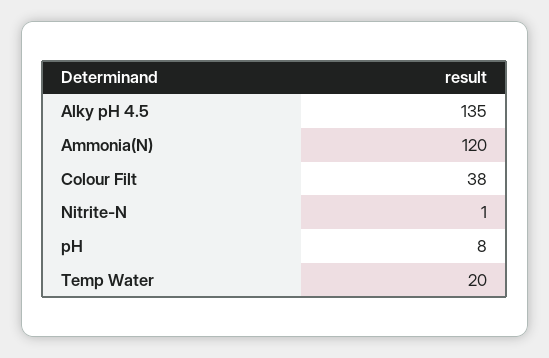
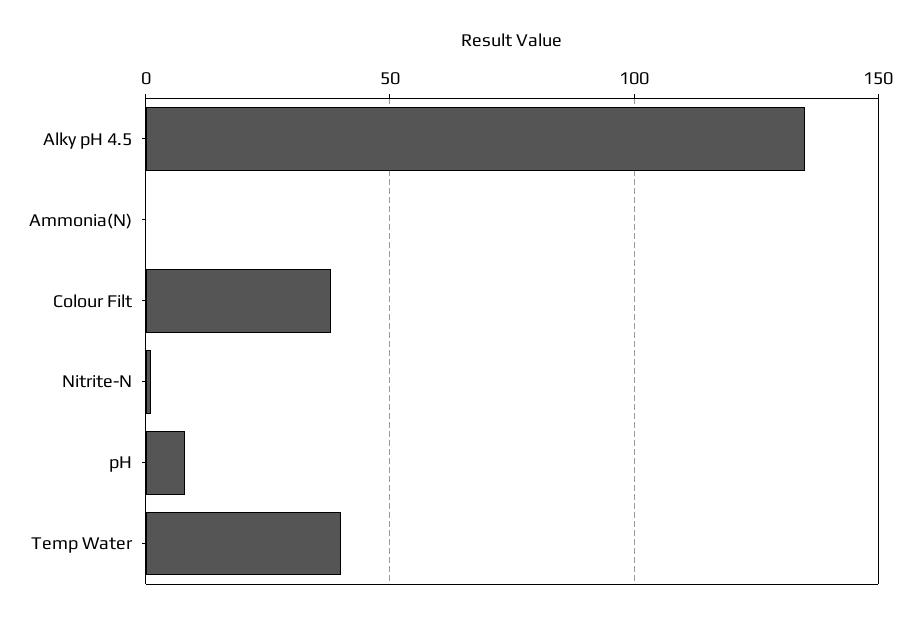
  {
    "Alky pH 4.5": 135,
-   "Ammonia(N)": 120,
+   "Ammonia(N)": 0,
    "Colour Filt": 38,
    "Nitrite-N": 1,
    "pH": 8,
-   "Temp Water": 20
+   "Temp Water": 40
  }

